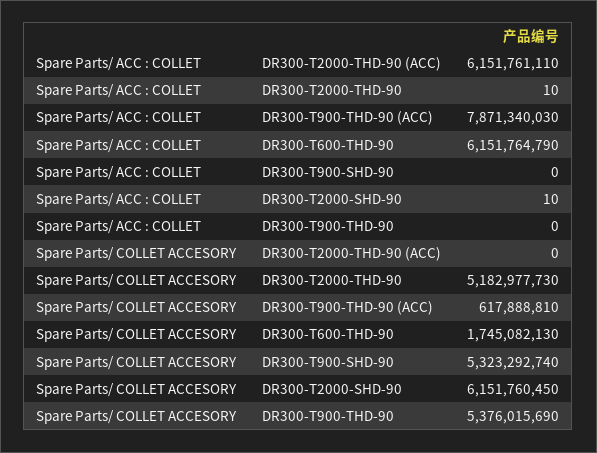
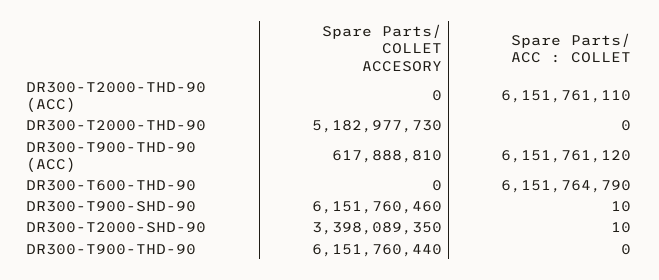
  {
    "Spare Parts/ ACC : COLLET": {
      "DR300-T2000-THD-90 (ACC)": 6151761110,
-     "DR300-T2000-THD-90": 10,
+     "DR300-T2000-THD-90": 0,
-     "DR300-T900-THD-90 (ACC)": 7871340030,
+     "DR300-T900-THD-90 (ACC)": 6151761120,
      "DR300-T600-THD-90": 6151764790,
-     "DR300-T900-SHD-90": 0,
+     "DR300-T900-SHD-90": 10,
      "DR300-T2000-SHD-90": 10,
      "DR300-T900-THD-90": 0
    },
    "Spare Parts/ COLLET ACCESORY": {
      "DR300-T2000-THD-90 (ACC)": 0,
      "DR300-T2000-THD-90": 5182977730,
      "DR300-T900-THD-90 (ACC)": 617888810,
-     "DR300-T600-THD-90": 1745082130,
+     "DR300-T600-THD-90": 0,
-     "DR300-T900-SHD-90": 5323292740,
+     "DR300-T900-SHD-90": 6151760460,
-     "DR300-T2000-SHD-90": 6151760450,
+     "DR300-T2000-SHD-90": 3398089350,
-     "DR300-T900-THD-90": 5376015690
+     "DR300-T900-THD-90": 6151760440
    }
  }

